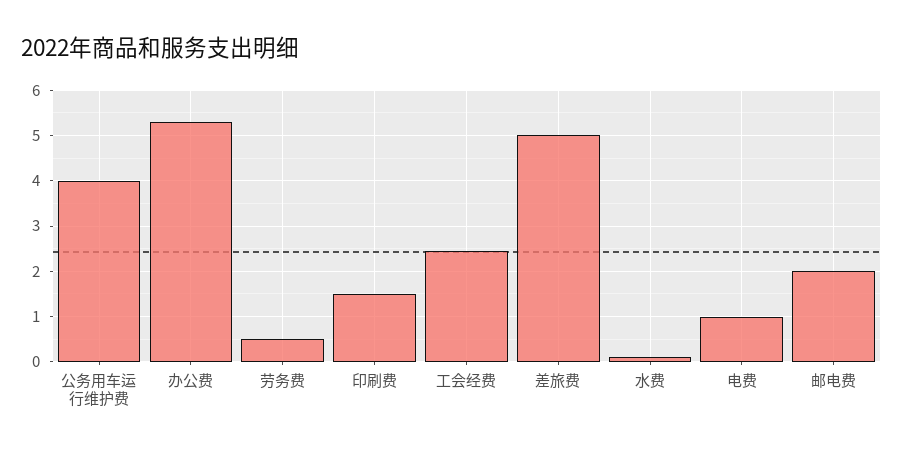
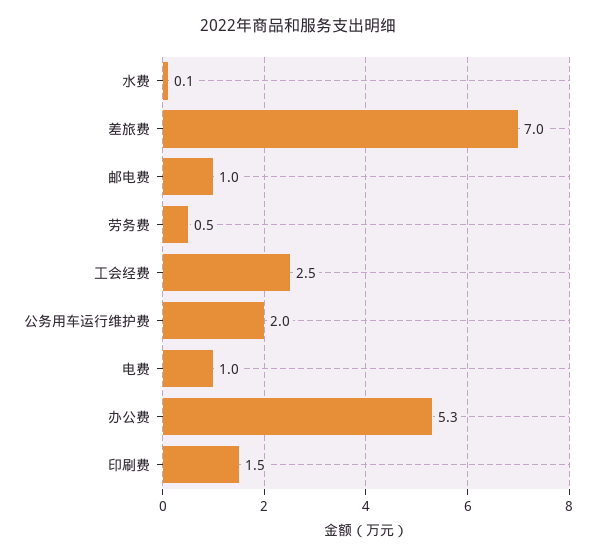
  {
-   "公务用车运行维护费": 4,
+   "公务用车运行维护费": 2,
    "办公费": 5.3,
    "劳务费": 0.5,
    "印刷费": 1.5,
    "工会经费": 2.5,
-   "差旅费": 5,
+   "差旅费": 7,
    "水费": 0.1,
    "电费": 1,
-   "邮电费": 2
+   "邮电费": 1
  }

